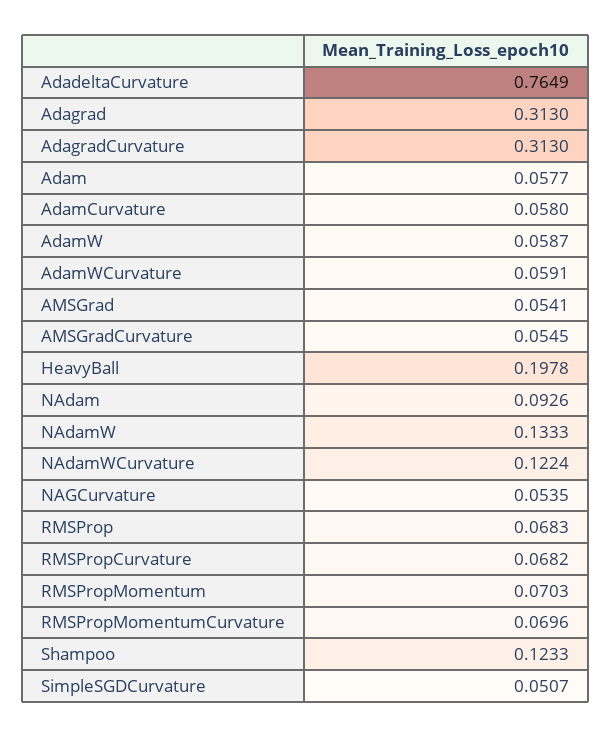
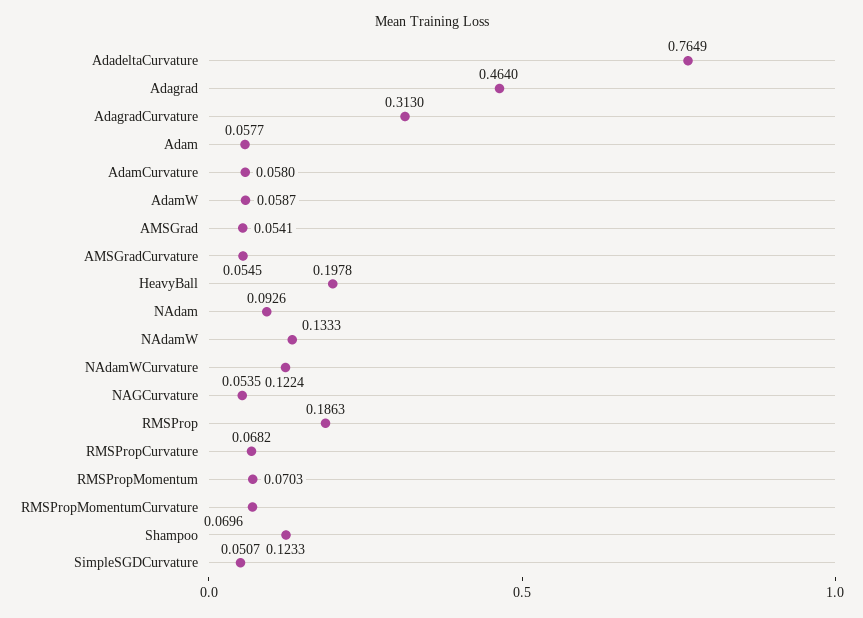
  {
    "AdadeltaCurvature": 0.7649,
-   "Adagrad": 0.313,
+   "Adagrad": 0.464,
    "AdagradCurvature": 0.313,
    "Adam": 0.0577,
    "AdamCurvature": 0.058,
    "AdamW": 0.0587,
-   "AdamWCurvature": 0.0591,
    "AMSGrad": 0.0541,
    "AMSGradCurvature": 0.0545,
    "HeavyBall": 0.1978,
    "NAdam": 0.0926,
    "NAdamW": 0.1333,
    "NAdamWCurvature": 0.1224,
    "NAGCurvature": 0.0535,
-   "RMSProp": 0.0683,
+   "RMSProp": 0.1863,
    "RMSPropCurvature": 0.0682,
    "RMSPropMomentum": 0.0703,
    "RMSPropMomentumCurvature": 0.0696,
    "Shampoo": 0.1233,
    "SimpleSGDCurvature": 0.0507
  }

